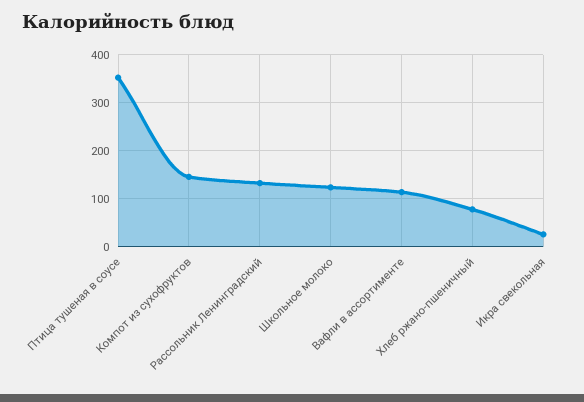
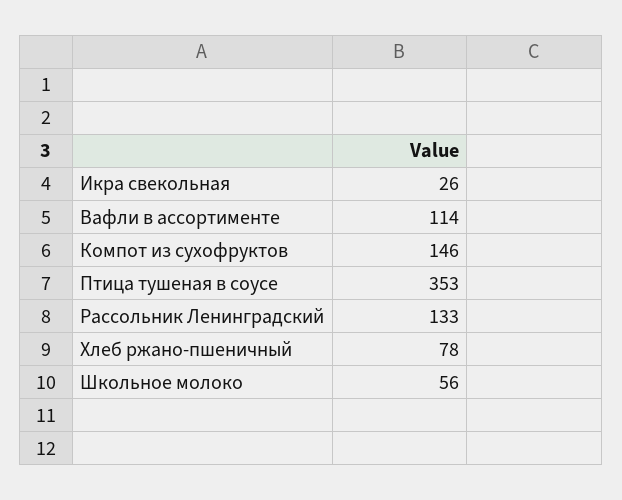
  {
    "Птица тушеная в соусе": 353,
    "Компот из сухофруктов": 146,
    "Рассольник Ленинградский": 133,
-   "Школьное молоко": 120,
+   "Школьное молоко": 56,
    "Вафли в ассортименте": 114,
    "Хлеб ржано-пшеничный": 78,
    "Икра свекольная": 26
  }

